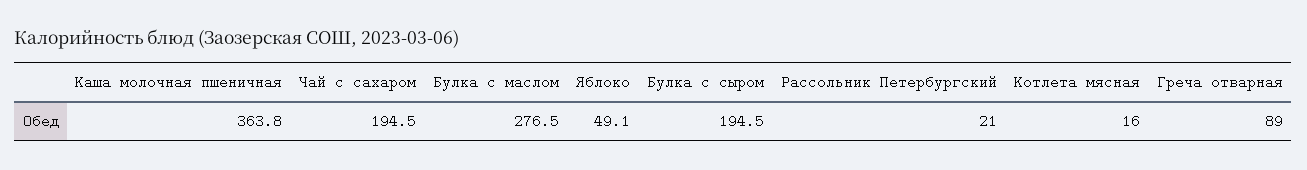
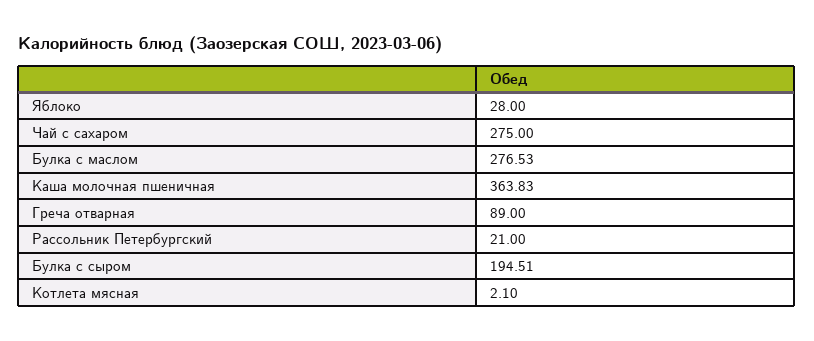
  {
    "Каша молочная пшеничная": 363.83,
-   "Чай с сахаром": 194.5,
+   "Чай с сахаром": 275,
    "Булка с маслом": 276.53,
-   "Яблоко": 49.1,
+   "Яблоко": 28,
    "Булка с сыром": 194.51,
    "Рассольник Петербургский": 21,
-   "Котлета мясная": 16,
+   "Котлета мясная": 2.1,
    "Греча отварная": 89
  }

